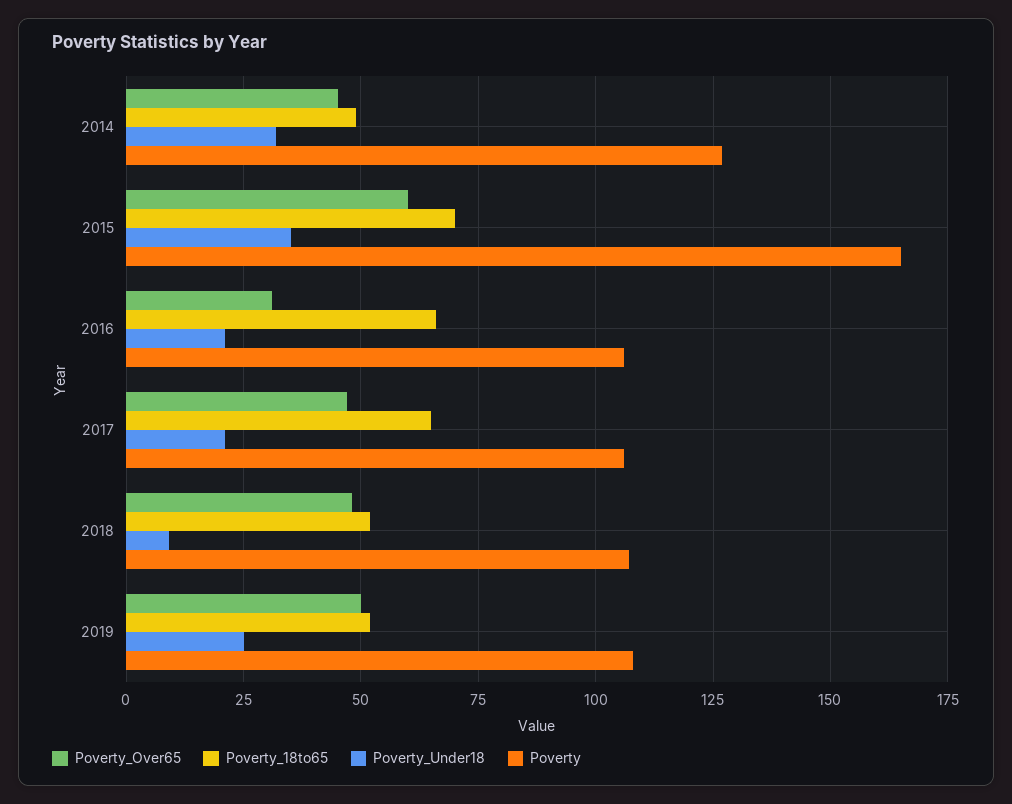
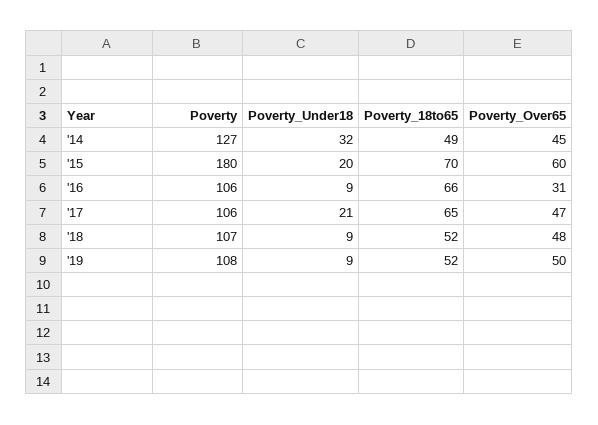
  {
    "Poverty_Over65": {
      "2014": 45,
      "2015": 60,
      "2016": 31,
      "2017": 47,
      "2018": 48,
      "2019": 50
    },
    "Poverty_18to65": {
      "2014": 49,
      "2015": 70,
      "2016": 66,
      "2017": 65,
      "2018": 52,
      "2019": 52
    },
    "Poverty_Under18": {
      "2014": 32,
-     "2015": 35,
+     "2015": 20,
-     "2016": 20,
+     "2016": 9,
      "2017": 21,
      "2018": 9,
-     "2019": 25
+     "2019": 9
    },
    "Poverty": {
      "2014": 127,
-     "2015": 165,
+     "2015": 180,
      "2016": 106,
      "2017": 106,
      "2018": 107,
      "2019": 108
    }
  }

